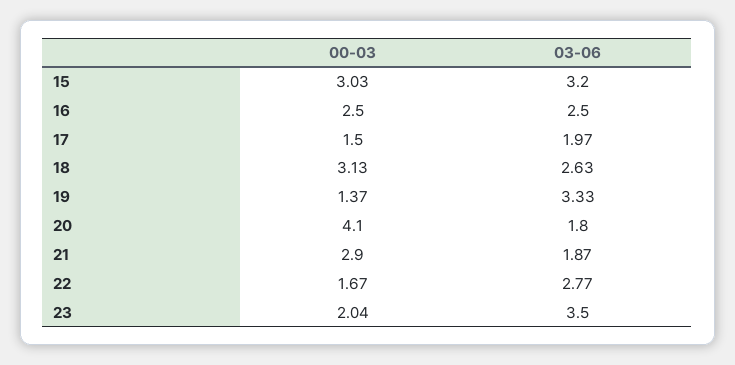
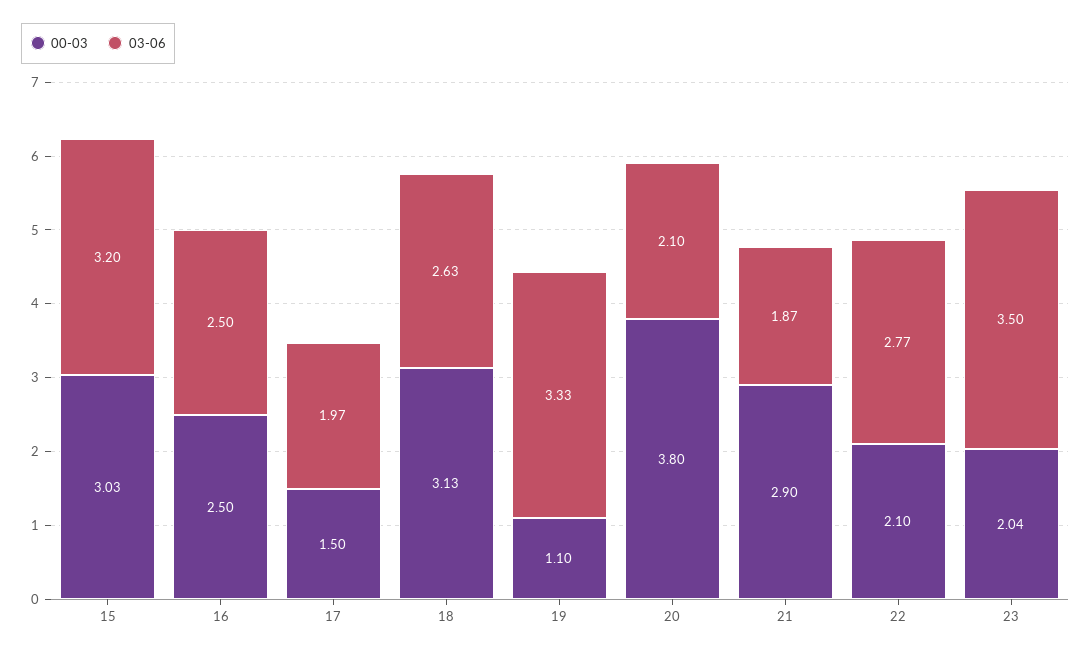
  {
    "00-03": {
      "15": 3.03,
      "16": 2.5,
      "17": 1.5,
      "18": 3.13,
-     "19": 1.37,
+     "19": 1.1,
-     "20": 4.1,
+     "20": 3.8,
      "21": 2.9,
-     "22": 1.67,
+     "22": 2.1,
      "23": 2.04
    },
    "03-06": {
      "15": 3.2,
      "16": 2.5,
      "17": 1.97,
      "18": 2.63,
      "19": 3.33,
-     "20": 1.8,
+     "20": 2.1,
      "21": 1.87,
      "22": 2.77,
      "23": 3.5
    }
  }

